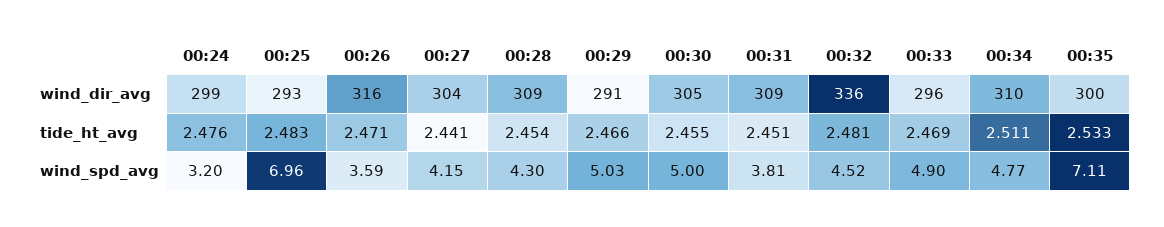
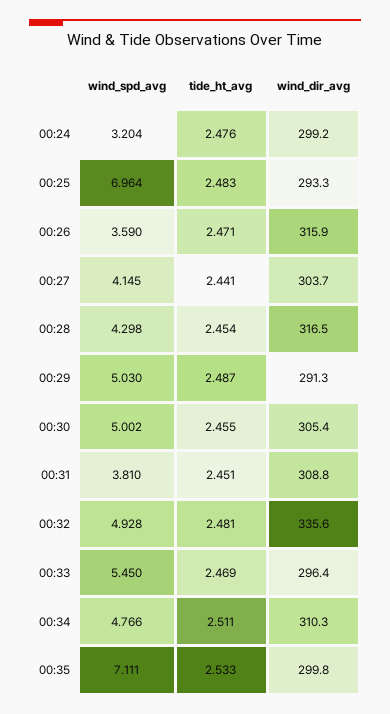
  {
    "00:24": {
      "wind_dir_avg": 299.2,
      "tide_ht_avg": 2.476,
      "wind_spd_avg": 3.204
    },
    "00:25": {
      "wind_dir_avg": 293.3,
      "tide_ht_avg": 2.483,
      "wind_spd_avg": 6.964
    },
    "00:26": {
      "wind_dir_avg": 315.9,
      "tide_ht_avg": 2.471,
      "wind_spd_avg": 3.59
    },
    "00:27": {
      "wind_dir_avg": 303.7,
      "tide_ht_avg": 2.441,
      "wind_spd_avg": 4.145
    },
    "00:28": {
-     "wind_dir_avg": 309,
+     "wind_dir_avg": 316.5,
      "tide_ht_avg": 2.454,
      "wind_spd_avg": 4.298
    },
    "00:29": {
      "wind_dir_avg": 291.3,
-     "tide_ht_avg": 2.466,
+     "tide_ht_avg": 2.487,
      "wind_spd_avg": 5.03
    },
    "00:30": {
      "wind_dir_avg": 305.4,
      "tide_ht_avg": 2.455,
      "wind_spd_avg": 5.002
    },
    "00:31": {
      "wind_dir_avg": 308.8,
      "tide_ht_avg": 2.451,
      "wind_spd_avg": 3.81
    },
    "00:32": {
      "wind_dir_avg": 335.6,
      "tide_ht_avg": 2.481,
-     "wind_spd_avg": 4.52
+     "wind_spd_avg": 4.928
    },
    "00:33": {
      "wind_dir_avg": 296.4,
      "tide_ht_avg": 2.469,
-     "wind_spd_avg": 4.9
+     "wind_spd_avg": 5.45
    },
    "00:34": {
      "wind_dir_avg": 310.3,
      "tide_ht_avg": 2.511,
      "wind_spd_avg": 4.766
    },
    "00:35": {
      "wind_dir_avg": 299.8,
      "tide_ht_avg": 2.533,
      "wind_spd_avg": 7.111
    }
  }

